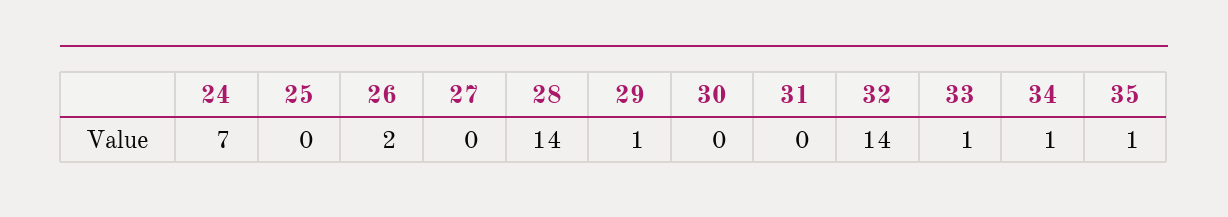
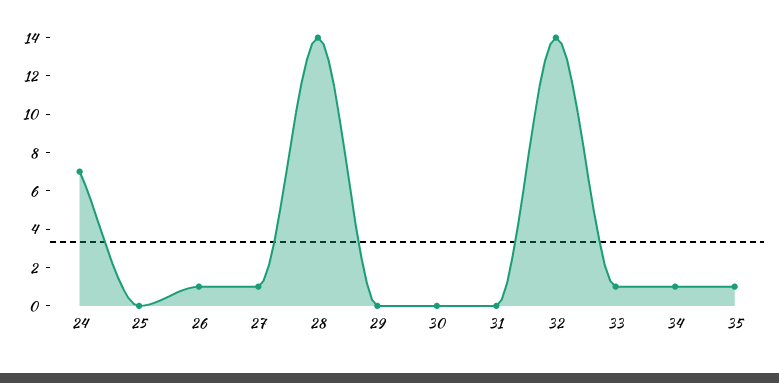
  {
    "24": 7,
    "25": 0,
-   "26": 2,
+   "26": 1,
-   "27": 0,
+   "27": 1,
    "28": 14,
-   "29": 1,
+   "29": 0,
    "30": 0,
    "31": 0,
    "32": 14,
    "33": 1,
    "34": 1,
    "35": 1
  }

